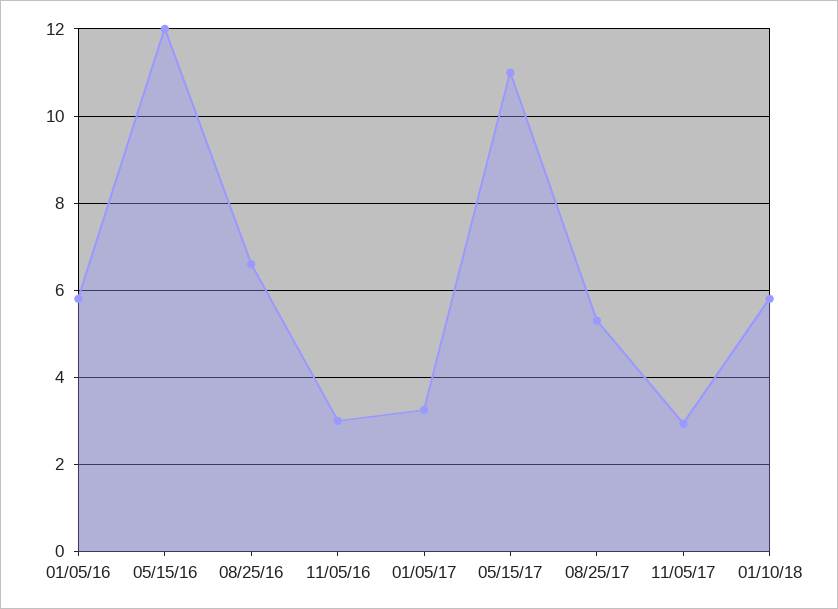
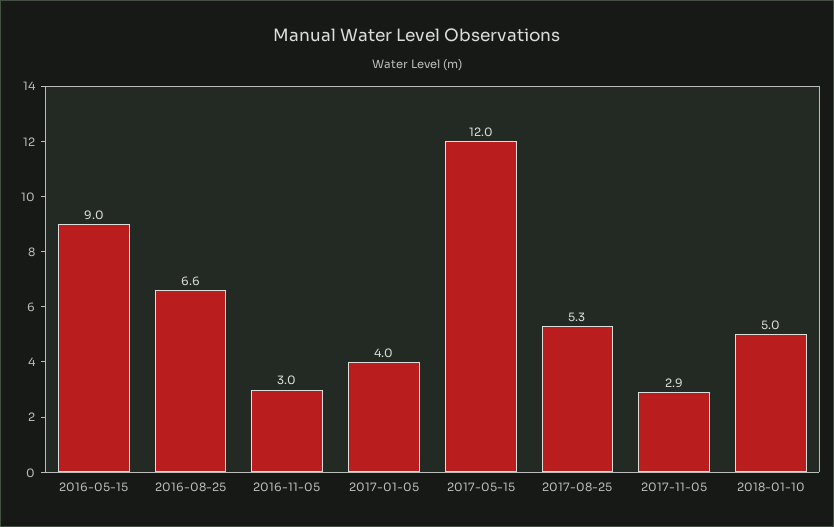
  {
-   "01/05/16": 5.8,
-   "05/15/16": 12,
+   "05/15/16": 9,
    "08/25/16": 6.6,
    "11/05/16": 3,
-   "01/05/17": 3.2,
+   "01/05/17": 4,
-   "05/15/17": 11,
+   "05/15/17": 12,
    "08/25/17": 5.3,
    "11/05/17": 2.9,
-   "01/10/18": 5.8
+   "01/10/18": 5
  }

